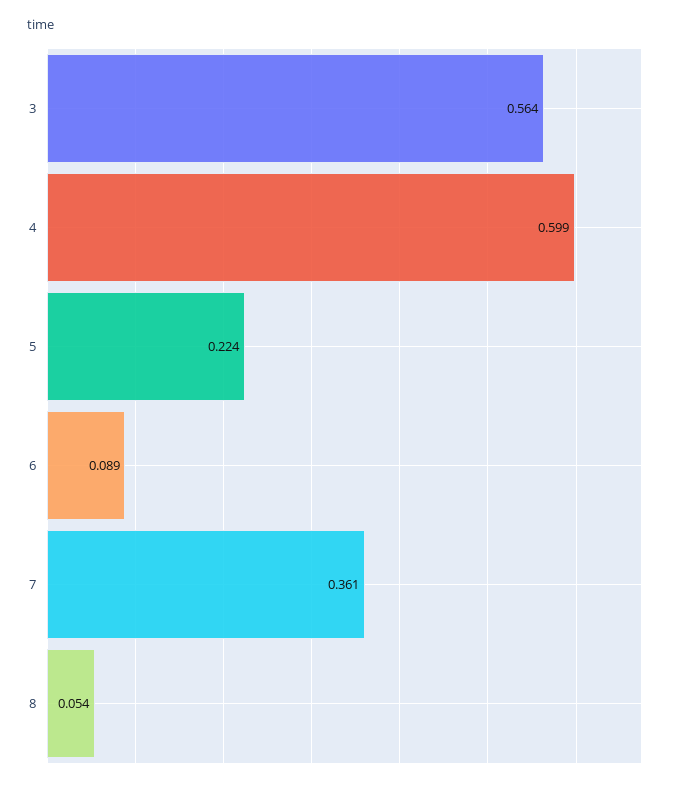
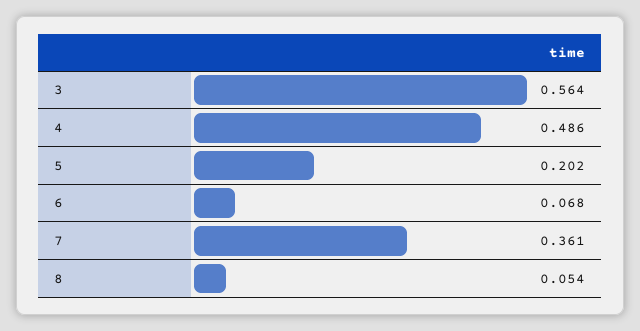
  {
    "3": 0.564,
-   "4": 0.599,
+   "4": 0.486,
-   "5": 0.224,
+   "5": 0.202,
-   "6": 0.089,
+   "6": 0.068,
    "7": 0.361,
    "8": 0.054
  }

